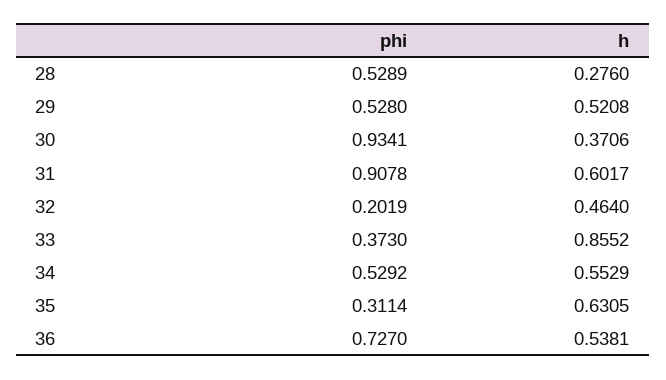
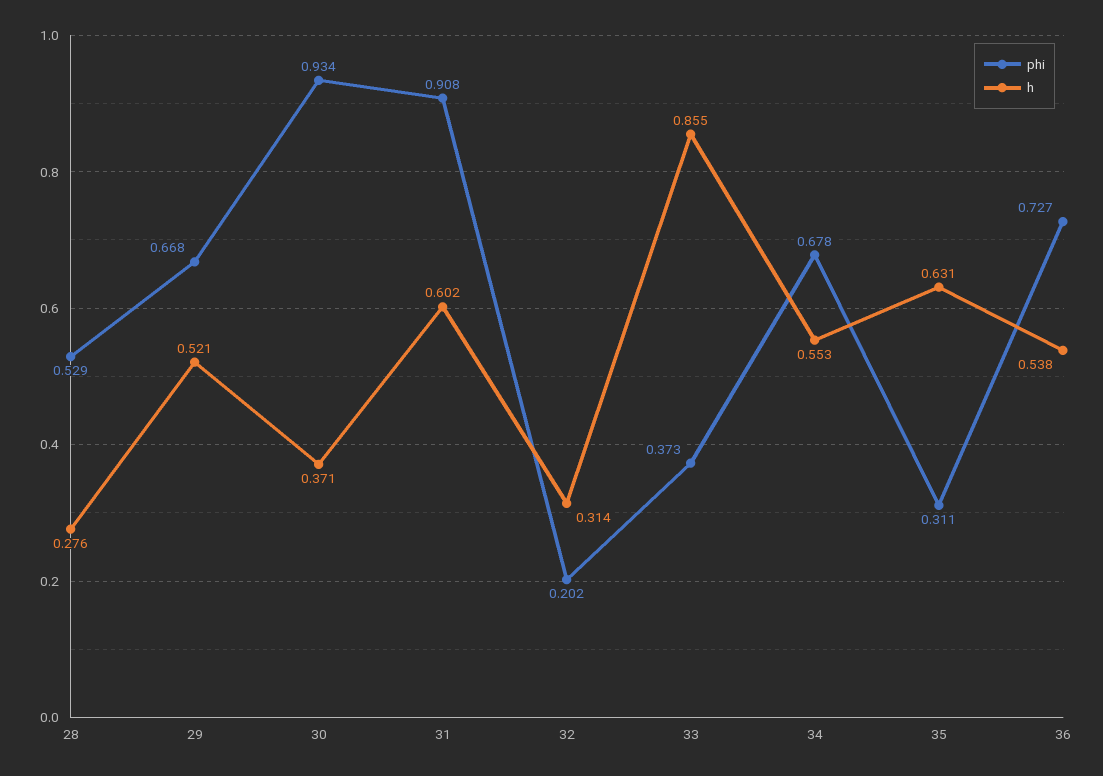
  {
    "phi": {
      "28": 0.5289,
-     "29": 0.528,
+     "29": 0.668,
      "30": 0.9341,
      "31": 0.9078,
      "32": 0.2019,
      "33": 0.373,
-     "34": 0.5292,
+     "34": 0.678,
      "35": 0.3114,
      "36": 0.727
    },
    "h": {
      "28": 0.276,
      "29": 0.5208,
      "30": 0.3706,
      "31": 0.6017,
-     "32": 0.464,
+     "32": 0.314,
      "33": 0.8552,
      "34": 0.5529,
      "35": 0.6305,
      "36": 0.5381
    }
  }

